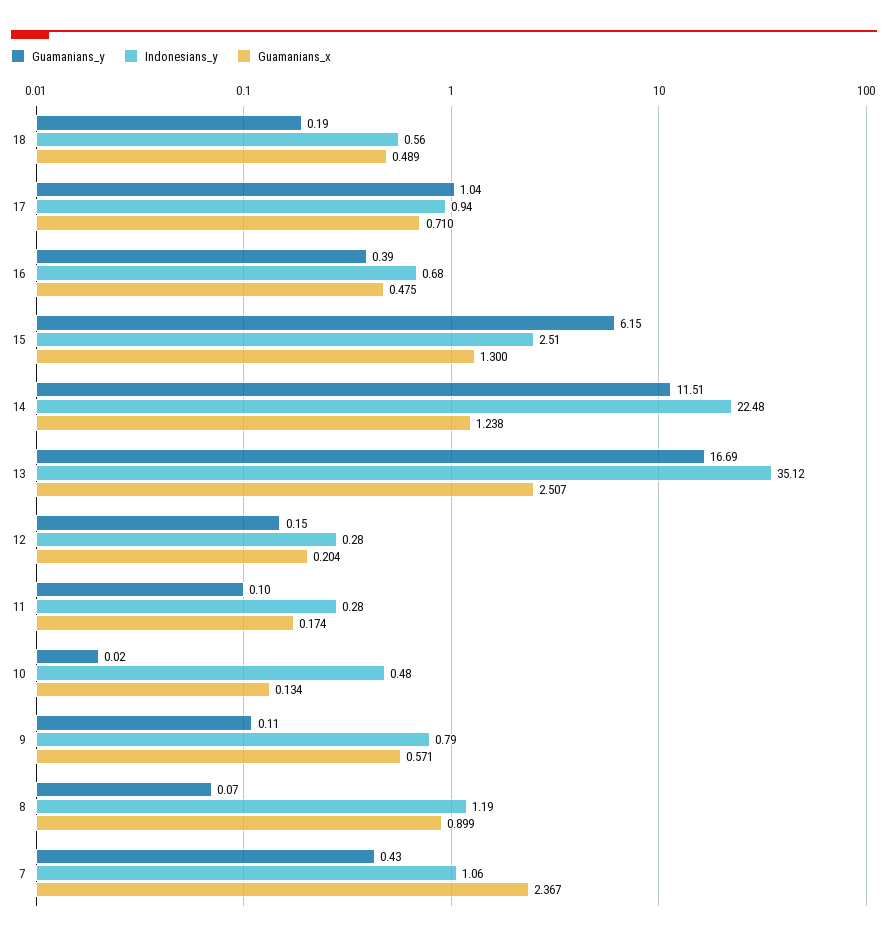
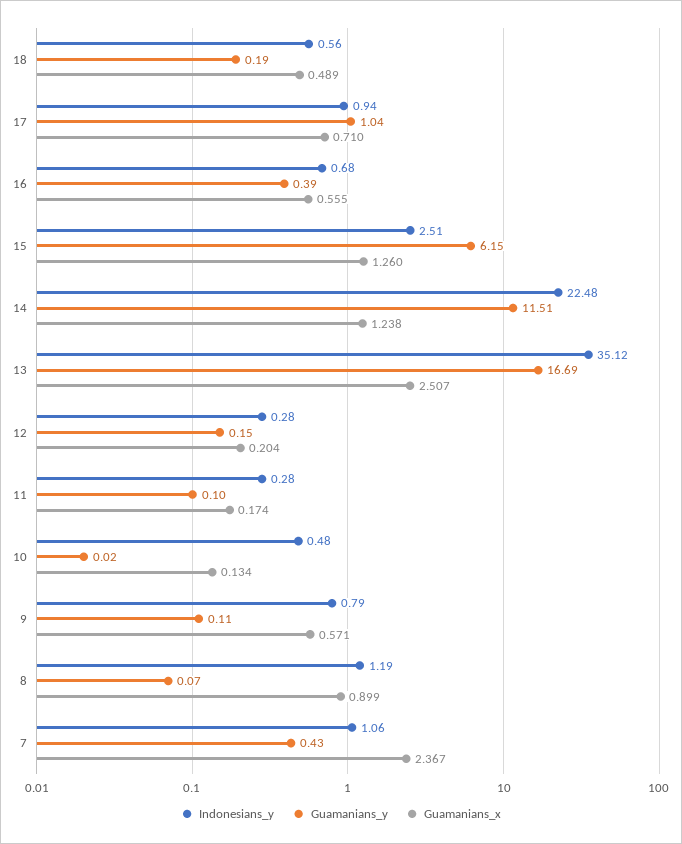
  {
    "Guamanians_y": {
      "18": 0.19,
      "17": 1.04,
      "16": 0.39,
      "15": 6.15,
      "14": 11.51,
      "13": 16.69,
      "12": 0.15,
      "11": 0.1,
      "10": 0.02,
      "9": 0.11,
      "8": 0.07,
      "7": 0.43
    },
    "Indonesians_y": {
      "18": 0.56,
      "17": 0.94,
      "16": 0.68,
      "15": 2.51,
      "14": 22.48,
      "13": 35.12,
      "12": 0.28,
      "11": 0.28,
      "10": 0.48,
      "9": 0.79,
      "8": 1.19,
      "7": 1.06
    },
    "Guamanians_x": {
      "18": 0.489,
      "17": 0.71,
-     "16": 0.475,
+     "16": 0.555,
-     "15": 1.3,
+     "15": 1.26,
      "14": 1.238,
      "13": 2.507,
      "12": 0.204,
      "11": 0.174,
      "10": 0.134,
      "9": 0.571,
      "8": 0.899,
      "7": 2.367
    }
  }

